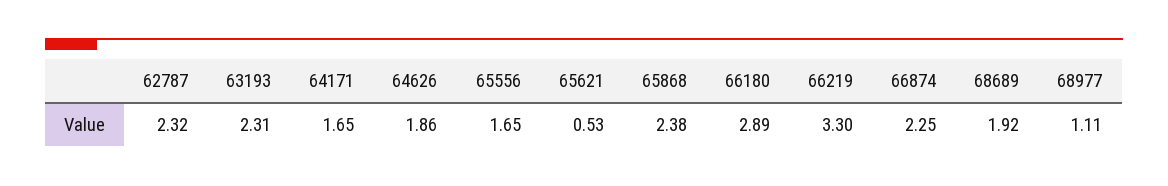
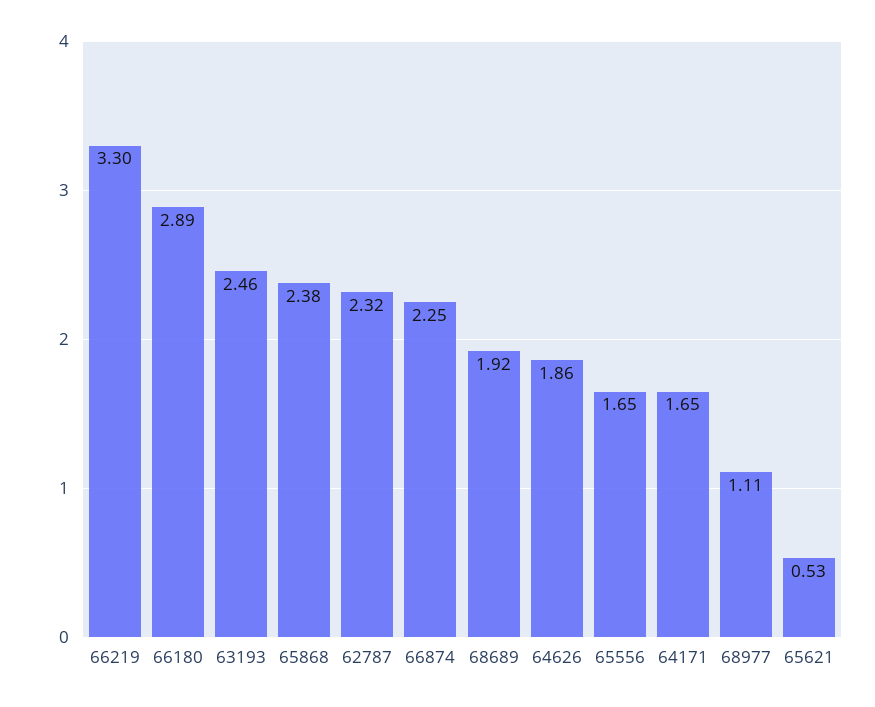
  {
    "62787": 2.32,
-   "63193": 2.31,
+   "63193": 2.46,
    "64171": 1.65,
    "64626": 1.86,
    "65556": 1.65,
    "65621": 0.53,
    "65868": 2.38,
    "66180": 2.89,
    "66219": 3.3,
    "66874": 2.25,
    "68689": 1.92,
    "68977": 1.11
  }

